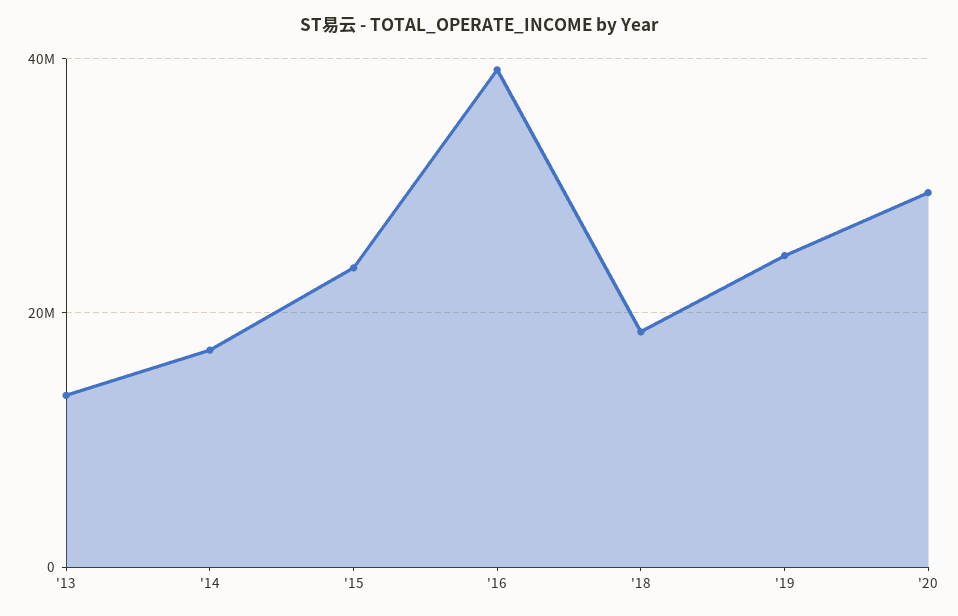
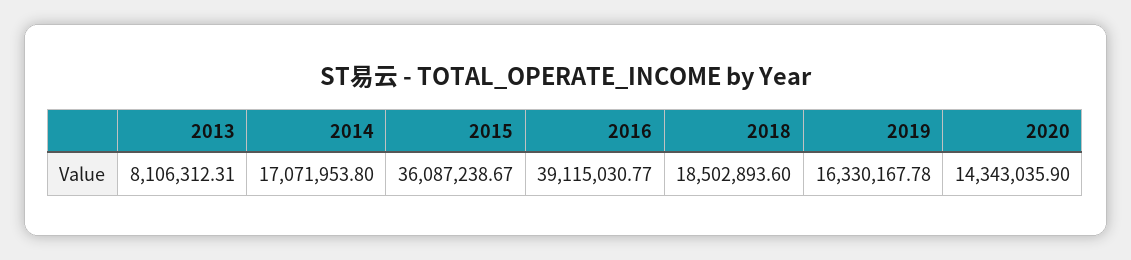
  {
-   "'13": 14000000,
+   "'13": 8106312.31,
    "'14": 17071953.8,
-   "'15": 24000000,
+   "'15": 36087238.67,
    "'16": 39115030.77,
    "'18": 18502893.6,
-   "'19": 24000000,
+   "'19": 16330167.78,
-   "'20": 30000000
+   "'20": 14343035.9
  }

